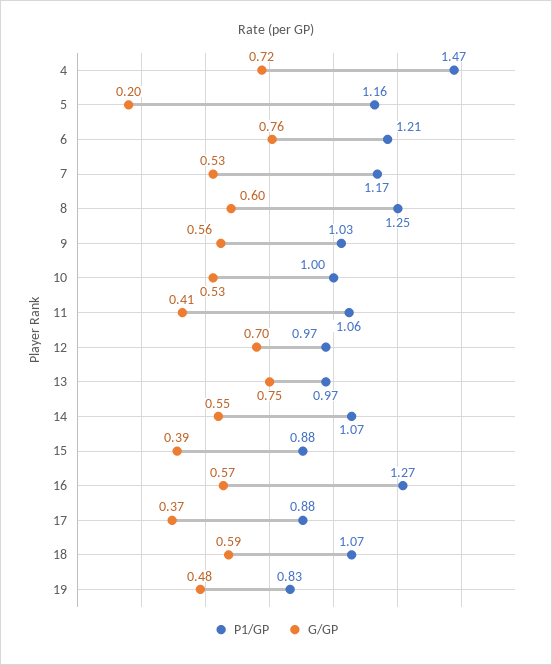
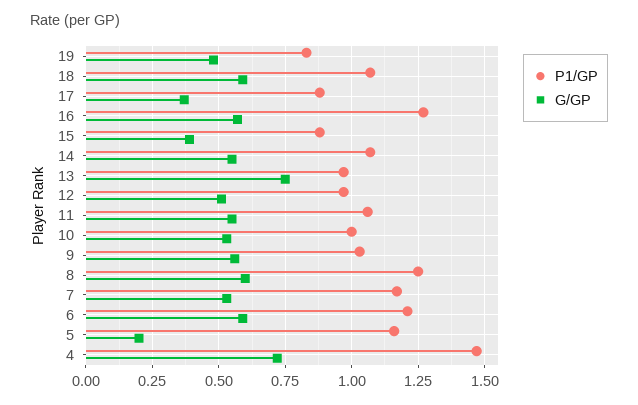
  {
    "P1/GP": {
      "4": 1.47,
      "5": 1.16,
      "6": 1.21,
      "7": 1.17,
      "8": 1.25,
      "9": 1.03,
      "10": 1,
      "11": 1.06,
      "12": 0.97,
      "13": 0.97,
      "14": 1.07,
      "15": 0.88,
      "16": 1.27,
      "17": 0.88,
      "18": 1.07,
      "19": 0.83
    },
    "G/GP": {
      "4": 0.72,
      "5": 0.2,
-     "6": 0.76,
+     "6": 0.6,
      "7": 0.53,
      "8": 0.6,
      "9": 0.56,
      "10": 0.53,
-     "11": 0.41,
+     "11": 0.55,
-     "12": 0.7,
+     "12": 0.5,
      "13": 0.75,
      "14": 0.55,
      "15": 0.39,
      "16": 0.57,
      "17": 0.37,
      "18": 0.59,
      "19": 0.48
    }
  }

